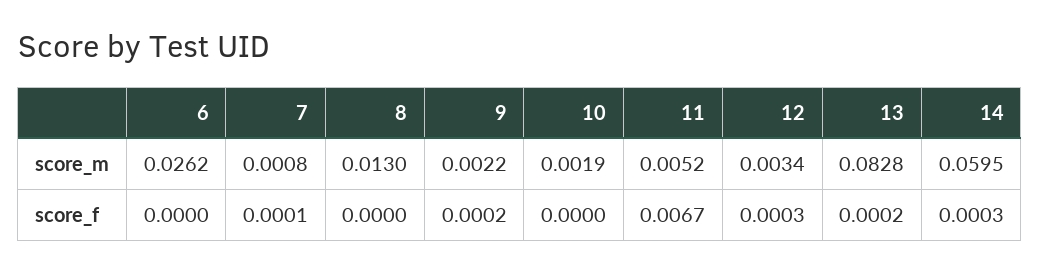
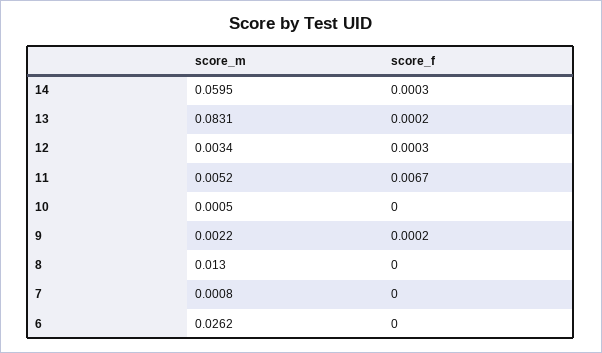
  {
    "6": {
      "score_m": 0.0262,
      "score_f": 0
    },
    "7": {
      "score_m": 0.0008,
-     "score_f": 0.0001
+     "score_f": 0
    },
    "8": {
      "score_m": 0.013,
      "score_f": 0
    },
    "9": {
      "score_m": 0.0022,
      "score_f": 0.0002
    },
    "10": {
-     "score_m": 0.0019,
+     "score_m": 0.0005,
      "score_f": 0
    },
    "11": {
      "score_m": 0.0052,
      "score_f": 0.0067
    },
    "12": {
      "score_m": 0.0034,
      "score_f": 0.0003
    },
    "13": {
-     "score_m": 0.0828,
+     "score_m": 0.0831,
      "score_f": 0.0002
    },
    "14": {
      "score_m": 0.0595,
      "score_f": 0.0003
    }
  }

